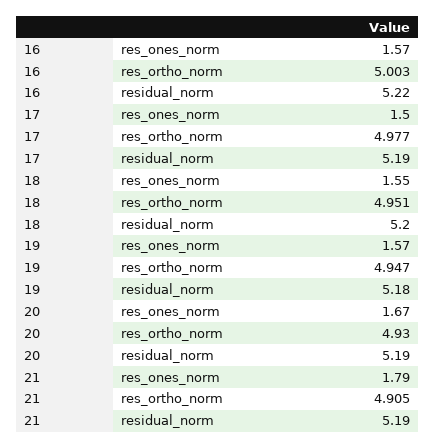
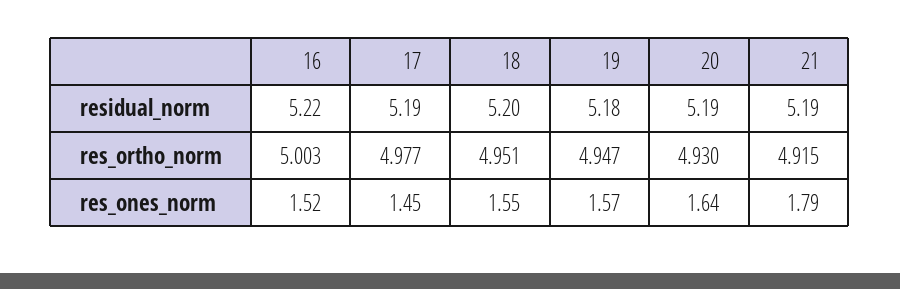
  {
    "16": {
-     "res_ones_norm": 1.57,
+     "res_ones_norm": 1.52,
      "res_ortho_norm": 5.003,
      "residual_norm": 5.22
    },
    "17": {
-     "res_ones_norm": 1.5,
+     "res_ones_norm": 1.45,
      "res_ortho_norm": 4.977,
      "residual_norm": 5.19
    },
    "18": {
      "res_ones_norm": 1.55,
      "res_ortho_norm": 4.951,
      "residual_norm": 5.2
    },
    "19": {
      "res_ones_norm": 1.57,
      "res_ortho_norm": 4.947,
      "residual_norm": 5.18
    },
    "20": {
-     "res_ones_norm": 1.67,
+     "res_ones_norm": 1.64,
      "res_ortho_norm": 4.93,
      "residual_norm": 5.19
    },
    "21": {
      "res_ones_norm": 1.79,
-     "res_ortho_norm": 4.905,
+     "res_ortho_norm": 4.915,
      "residual_norm": 5.19
    }
  }

